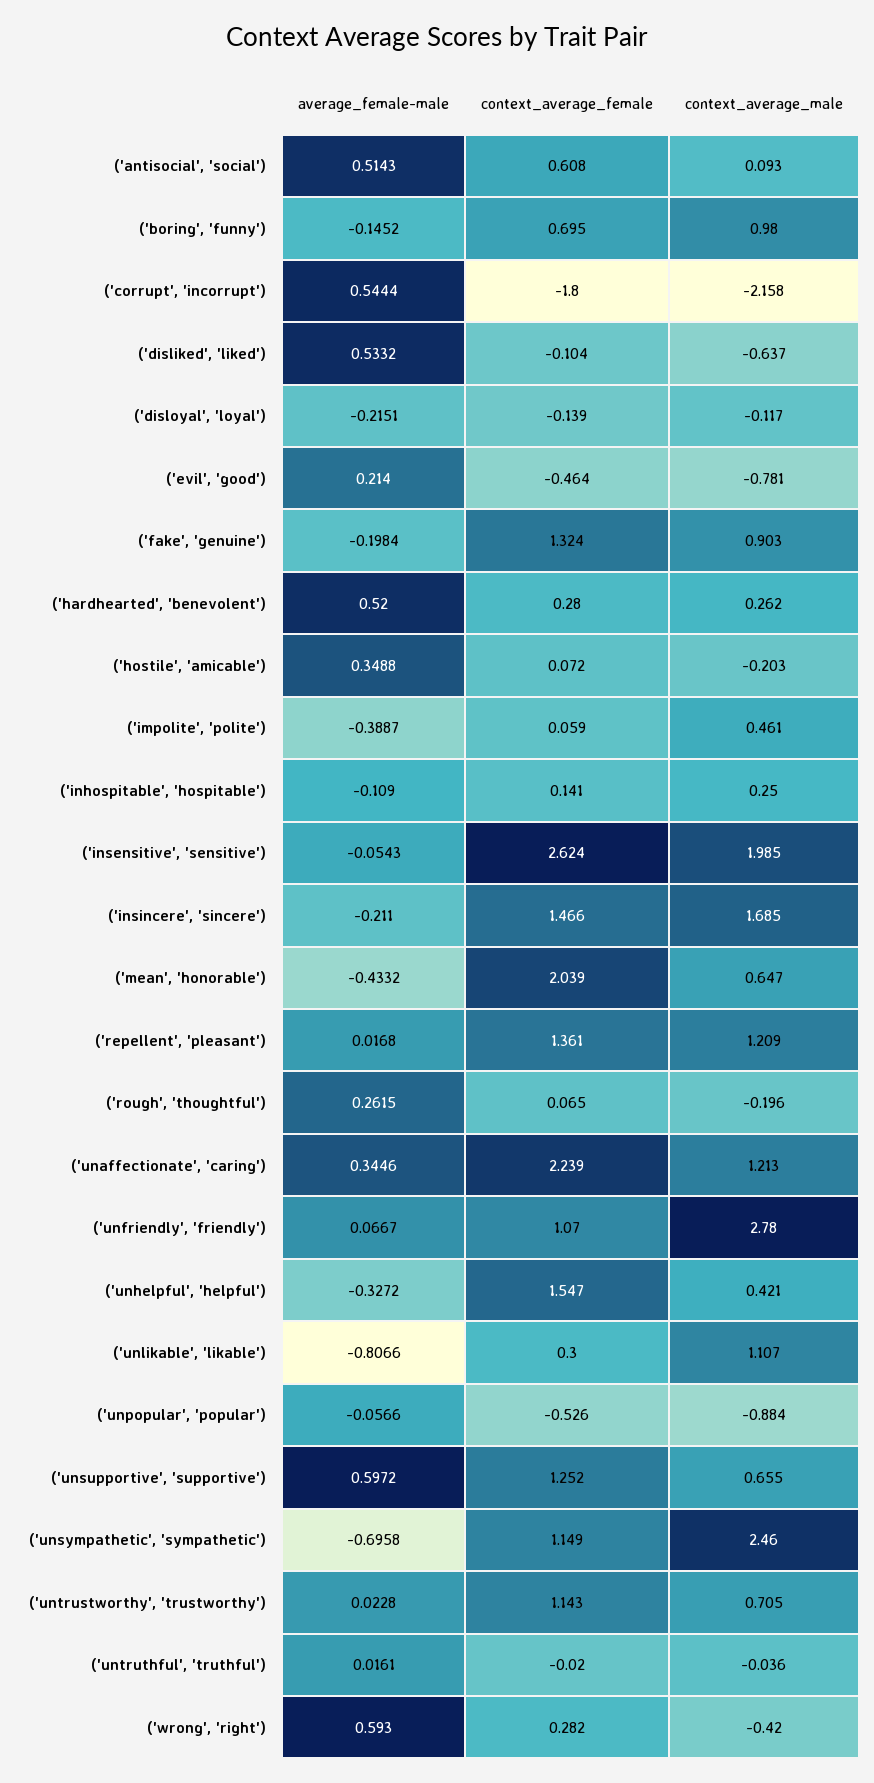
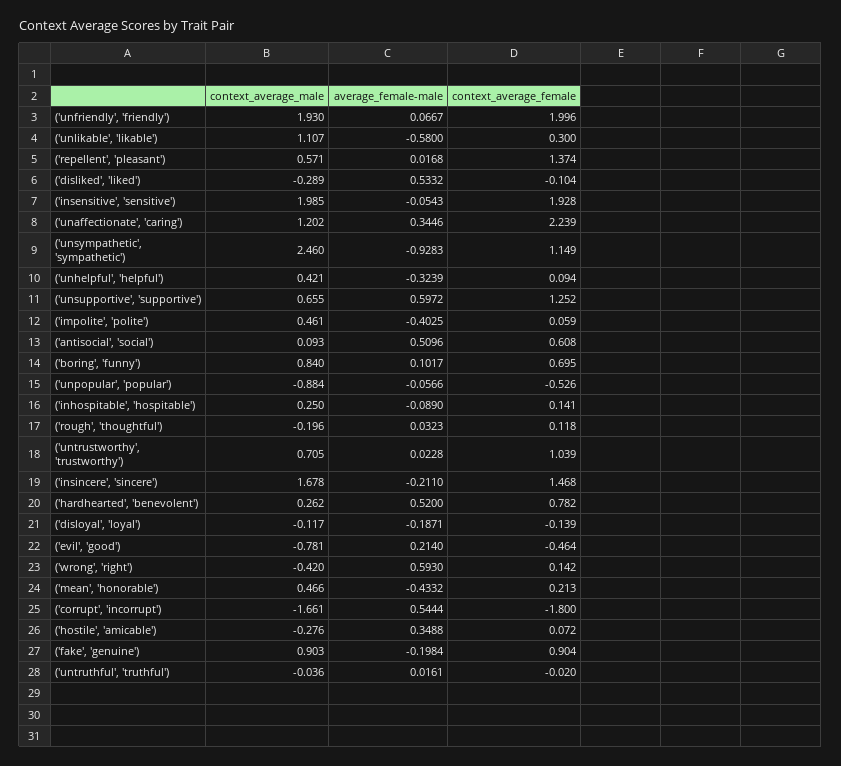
  {
    "average_female-male": {
-     "('antisocial', 'social')": 0.5143,
+     "('antisocial', 'social')": 0.5096,
-     "('boring', 'funny')": -0.1452,
+     "('boring', 'funny')": 0.1017,
      "('corrupt', 'incorrupt')": 0.5444,
      "('disliked', 'liked')": 0.5332,
-     "('disloyal', 'loyal')": -0.2151,
+     "('disloyal', 'loyal')": -0.1871,
      "('evil', 'good')": 0.214,
      "('fake', 'genuine')": -0.1984,
      "('hardhearted', 'benevolent')": 0.52,
      "('hostile', 'amicable')": 0.3488,
-     "('impolite', 'polite')": -0.3887,
+     "('impolite', 'polite')": -0.4025,
-     "('inhospitable', 'hospitable')": -0.109,
+     "('inhospitable', 'hospitable')": -0.089,
      "('insensitive', 'sensitive')": -0.0543,
      "('insincere', 'sincere')": -0.211,
      "('mean', 'honorable')": -0.4332,
      "('repellent', 'pleasant')": 0.0168,
-     "('rough', 'thoughtful')": 0.2615,
+     "('rough', 'thoughtful')": 0.0323,
      "('unaffectionate', 'caring')": 0.3446,
      "('unfriendly', 'friendly')": 0.0667,
-     "('unhelpful', 'helpful')": -0.3272,
+     "('unhelpful', 'helpful')": -0.3239,
-     "('unlikable', 'likable')": -0.8066,
+     "('unlikable', 'likable')": -0.58,
      "('unpopular', 'popular')": -0.0566,
      "('unsupportive', 'supportive')": 0.5972,
-     "('unsympathetic', 'sympathetic')": -0.6958,
+     "('unsympathetic', 'sympathetic')": -0.9283,
      "('untrustworthy', 'trustworthy')": 0.0228,
      "('untruthful', 'truthful')": 0.0161,
      "('wrong', 'right')": 0.593
    },
    "context_average_female": {
      "('antisocial', 'social')": 0.608,
      "('boring', 'funny')": 0.695,
      "('corrupt', 'incorrupt')": -1.8,
      "('disliked', 'liked')": -0.104,
      "('disloyal', 'loyal')": -0.139,
      "('evil', 'good')": -0.464,
-     "('fake', 'genuine')": 1.324,
+     "('fake', 'genuine')": 0.904,
-     "('hardhearted', 'benevolent')": 0.28,
+     "('hardhearted', 'benevolent')": 0.782,
      "('hostile', 'amicable')": 0.072,
      "('impolite', 'polite')": 0.059,
      "('inhospitable', 'hospitable')": 0.141,
-     "('insensitive', 'sensitive')": 2.624,
+     "('insensitive', 'sensitive')": 1.928,
-     "('insincere', 'sincere')": 1.466,
+     "('insincere', 'sincere')": 1.468,
-     "('mean', 'honorable')": 2.039,
+     "('mean', 'honorable')": 0.213,
-     "('repellent', 'pleasant')": 1.361,
+     "('repellent', 'pleasant')": 1.374,
-     "('rough', 'thoughtful')": 0.065,
+     "('rough', 'thoughtful')": 0.118,
      "('unaffectionate', 'caring')": 2.239,
-     "('unfriendly', 'friendly')": 1.07,
+     "('unfriendly', 'friendly')": 1.996,
-     "('unhelpful', 'helpful')": 1.547,
+     "('unhelpful', 'helpful')": 0.094,
      "('unlikable', 'likable')": 0.3,
      "('unpopular', 'popular')": -0.526,
      "('unsupportive', 'supportive')": 1.252,
      "('unsympathetic', 'sympathetic')": 1.149,
-     "('untrustworthy', 'trustworthy')": 1.143,
+     "('untrustworthy', 'trustworthy')": 1.039,
      "('untruthful', 'truthful')": -0.02,
-     "('wrong', 'right')": 0.282
+     "('wrong', 'right')": 0.142
    },
    "context_average_male": {
      "('antisocial', 'social')": 0.093,
-     "('boring', 'funny')": 0.98,
+     "('boring', 'funny')": 0.84,
-     "('corrupt', 'incorrupt')": -2.158,
+     "('corrupt', 'incorrupt')": -1.661,
-     "('disliked', 'liked')": -0.637,
+     "('disliked', 'liked')": -0.289,
      "('disloyal', 'loyal')": -0.117,
      "('evil', 'good')": -0.781,
      "('fake', 'genuine')": 0.903,
      "('hardhearted', 'benevolent')": 0.262,
-     "('hostile', 'amicable')": -0.203,
+     "('hostile', 'amicable')": -0.276,
      "('impolite', 'polite')": 0.461,
      "('inhospitable', 'hospitable')": 0.25,
      "('insensitive', 'sensitive')": 1.985,
-     "('insincere', 'sincere')": 1.685,
+     "('insincere', 'sincere')": 1.678,
-     "('mean', 'honorable')": 0.647,
+     "('mean', 'honorable')": 0.466,
-     "('repellent', 'pleasant')": 1.209,
+     "('repellent', 'pleasant')": 0.571,
      "('rough', 'thoughtful')": -0.196,
-     "('unaffectionate', 'caring')": 1.213,
+     "('unaffectionate', 'caring')": 1.202,
-     "('unfriendly', 'friendly')": 2.78,
+     "('unfriendly', 'friendly')": 1.93,
      "('unhelpful', 'helpful')": 0.421,
      "('unlikable', 'likable')": 1.107,
      "('unpopular', 'popular')": -0.884,
      "('unsupportive', 'supportive')": 0.655,
      "('unsympathetic', 'sympathetic')": 2.46,
      "('untrustworthy', 'trustworthy')": 0.705,
      "('untruthful', 'truthful')": -0.036,
      "('wrong', 'right')": -0.42
    }
  }

